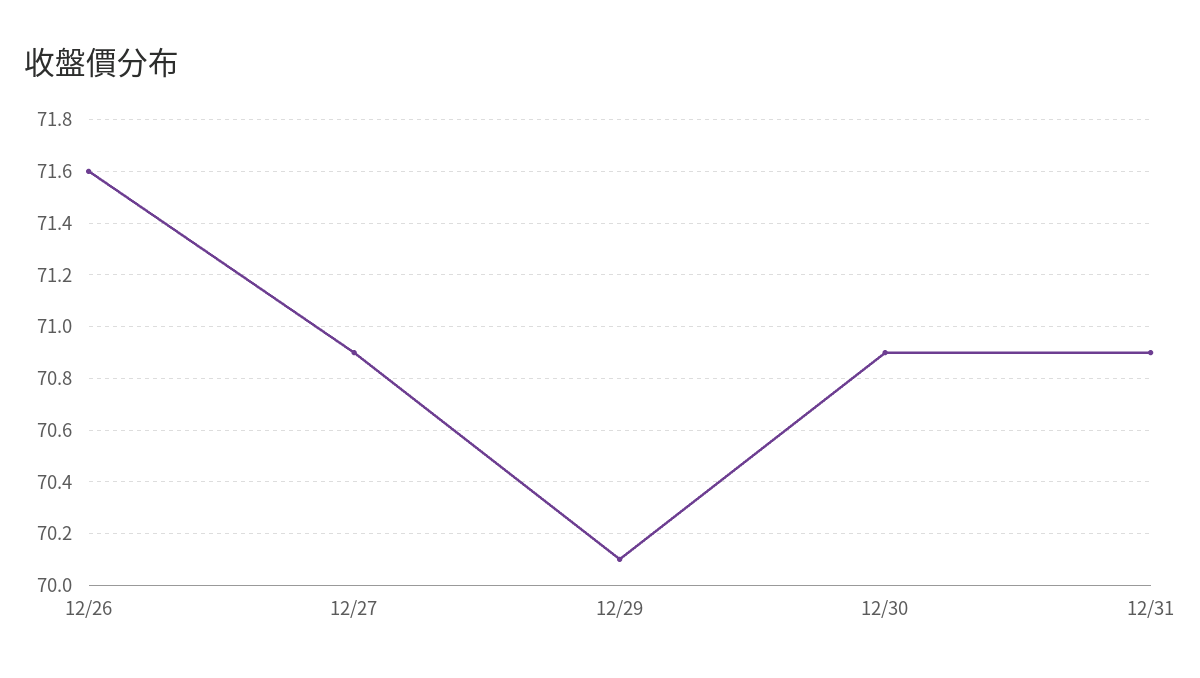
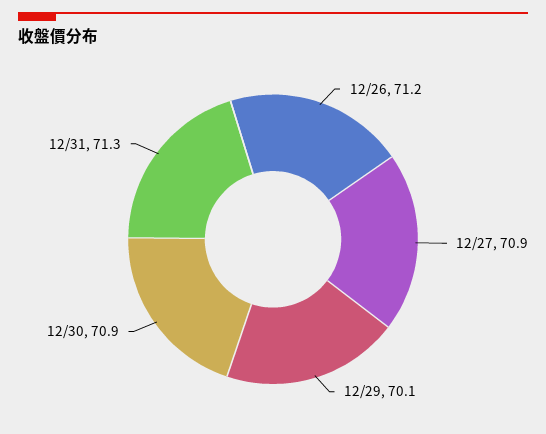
  {
-   "12/26": 71.6,
+   "12/26": 71.2,
    "12/27": 70.9,
    "12/29": 70.1,
    "12/30": 70.9,
-   "12/31": 70.9
+   "12/31": 71.3
  }

